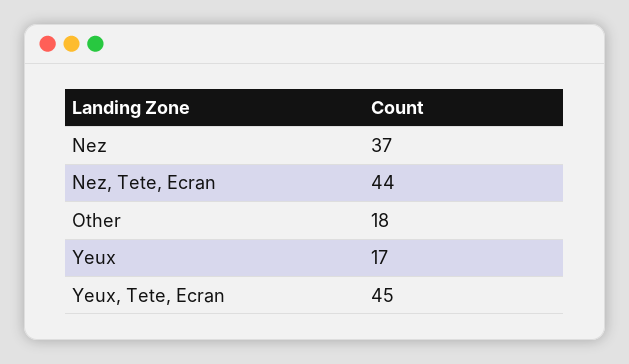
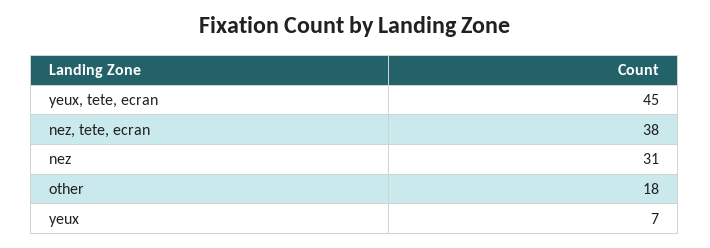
  {
-   "Nez": 37,
+   "Nez": 31,
-   "Nez, Tete, Ecran": 44,
+   "Nez, Tete, Ecran": 38,
    "Other": 18,
-   "Yeux": 17,
+   "Yeux": 7,
    "Yeux, Tete, Ecran": 45
  }

